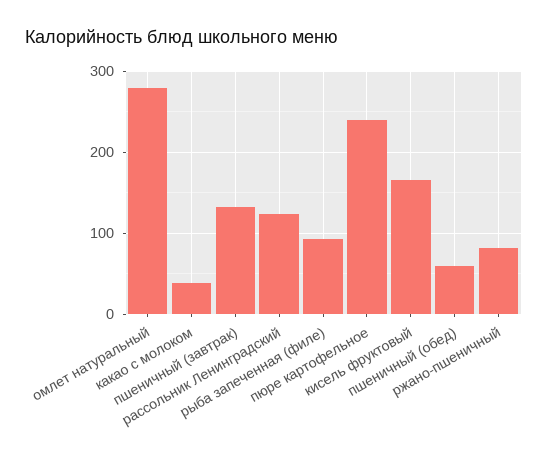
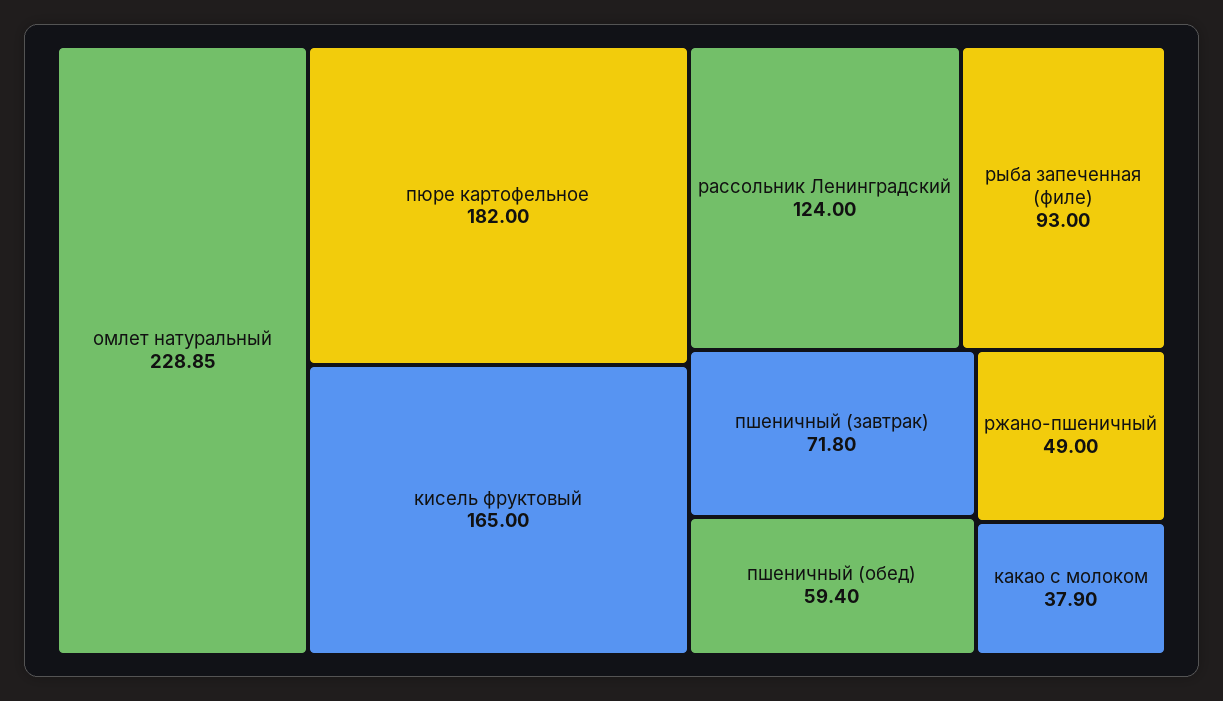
  {
-   "омлет натуральный": 280,
+   "омлет натуральный": 228.85,
    "какао с молоком": 37.9,
-   "пшеничный (завтрак)": 130,
+   "пшеничный (завтрак)": 71.8,
    "рассольник Ленинградский": 124,
    "рыба запеченная (филе)": 93,
-   "пюре картофельное": 240,
+   "пюре картофельное": 182,
    "кисель фруктовый": 165,
    "пшеничный (обед)": 59.4,
-   "ржано-пшеничный": 80
+   "ржано-пшеничный": 49
  }

